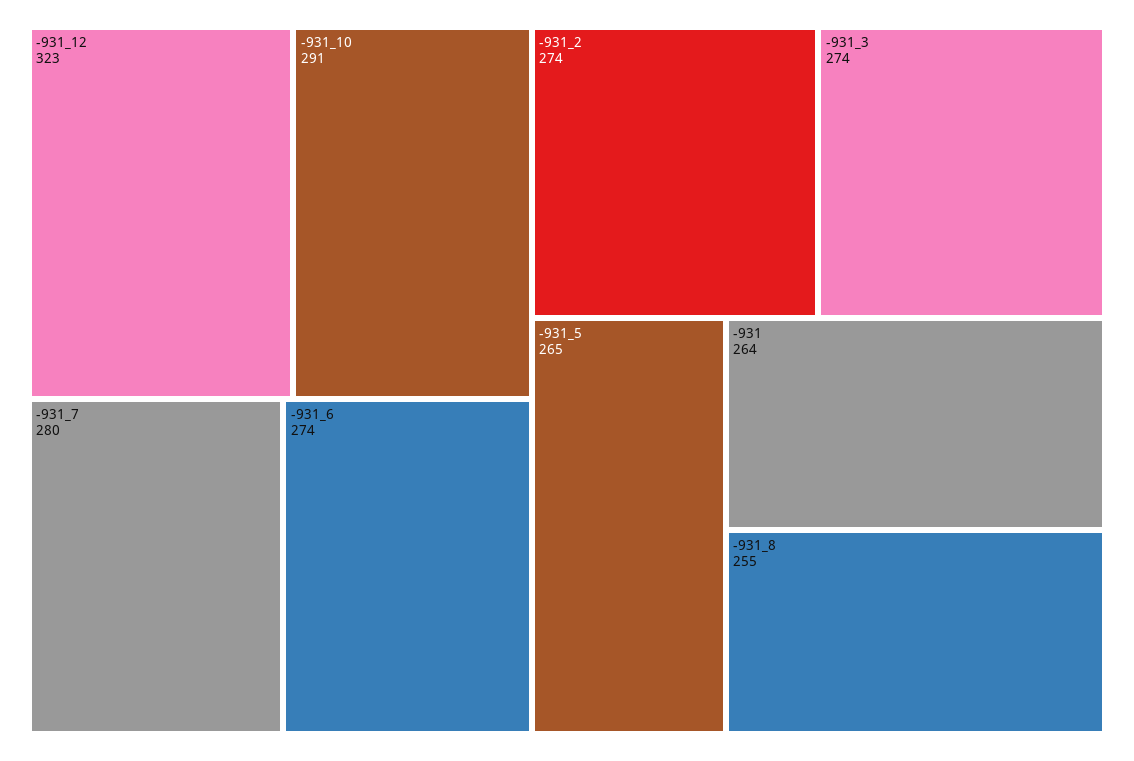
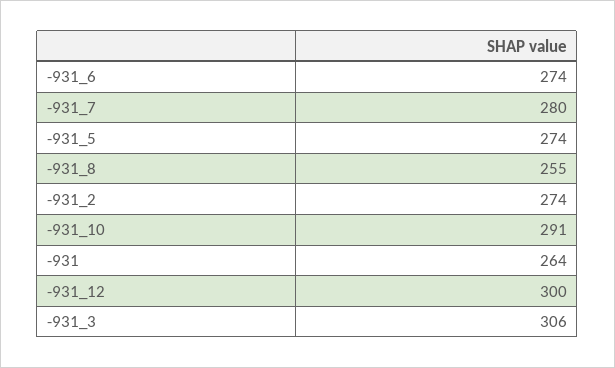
  {
-   "-931_12": 323,
+   "-931_12": 300,
    "-931_10": 291,
    "-931_7": 280,
    "-931_6": 274,
    "-931_2": 274,
-   "-931_3": 274,
+   "-931_3": 306,
-   "-931_5": 265,
+   "-931_5": 274,
    "-931": 264,
    "-931_8": 255
  }

